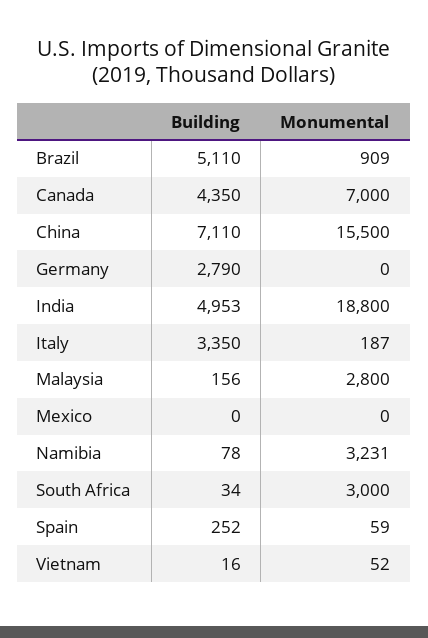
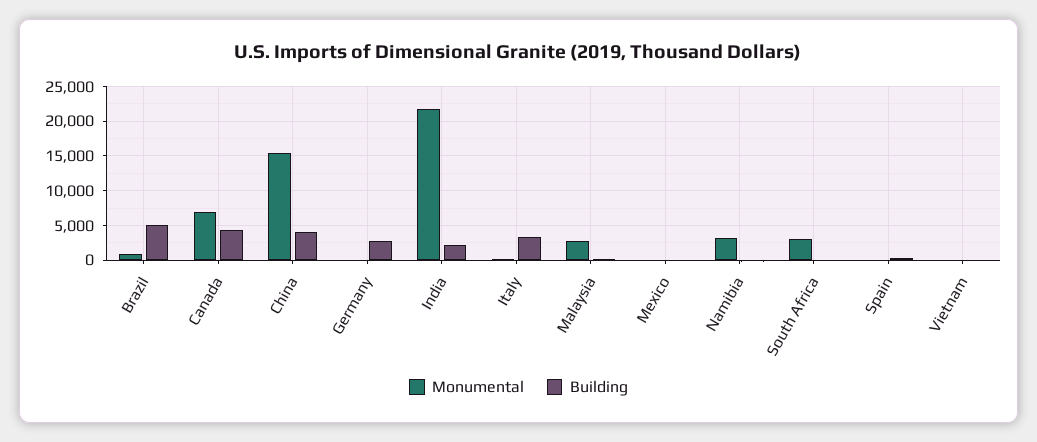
  {
    "Building": {
      "Brazil": 5110,
      "Canada": 4350,
-     "China": 7110,
+     "China": 4000,
      "Germany": 2790,
-     "India": 4953,
+     "India": 2000,
      "Italy": 3350,
      "Malaysia": 156,
      "Mexico": 0,
      "Namibia": 78,
      "South Africa": 34,
      "Spain": 252,
      "Vietnam": 16
    },
    "Monumental": {
      "Brazil": 909,
      "Canada": 7000,
      "China": 15500,
      "Germany": 0,
-     "India": 18800,
+     "India": 22000,
      "Italy": 187,
      "Malaysia": 2800,
      "Mexico": 0,
      "Namibia": 3231,
      "South Africa": 3000,
      "Spain": 59,
      "Vietnam": 52
    }
  }

